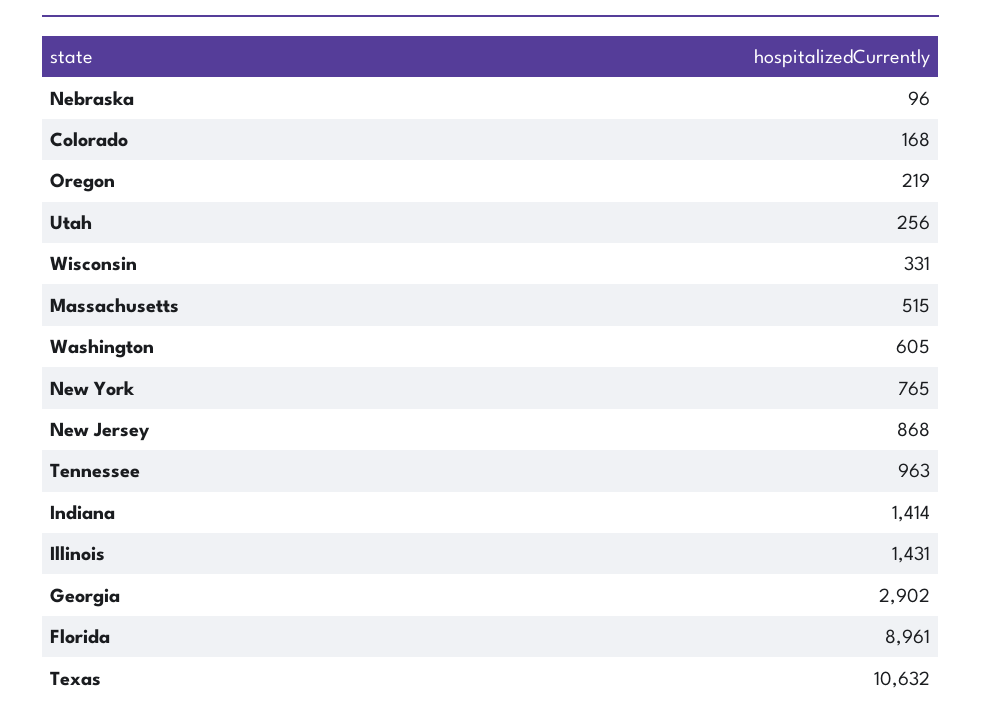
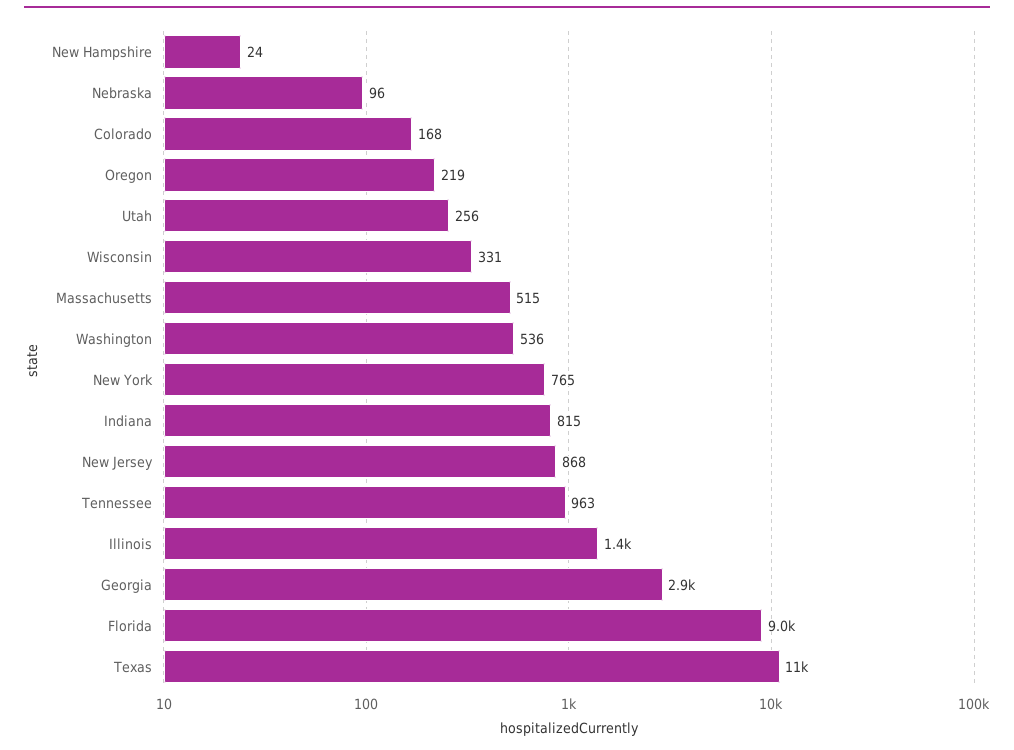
  {
    "Nebraska": 96,
    "Colorado": 168,
    "Oregon": 219,
    "Utah": 256,
    "Wisconsin": 331,
    "Massachusetts": 515,
-   "Washington": 605,
+   "Washington": 536,
    "New York": 765,
    "New Jersey": 868,
    "Tennessee": 963,
-   "Indiana": 1414,
+   "Indiana": 815,
    "Illinois": 1431,
    "Georgia": 2902,
    "Florida": 8961,
-   "Texas": 10632
+   "Texas": 10632,
+   "New Hampshire": 24
  }

